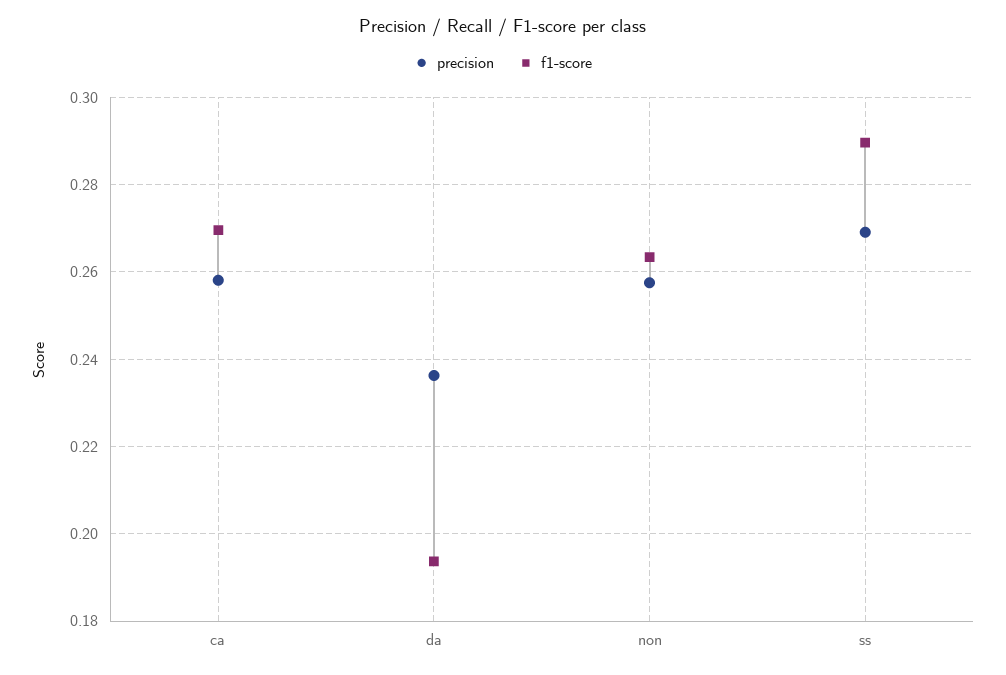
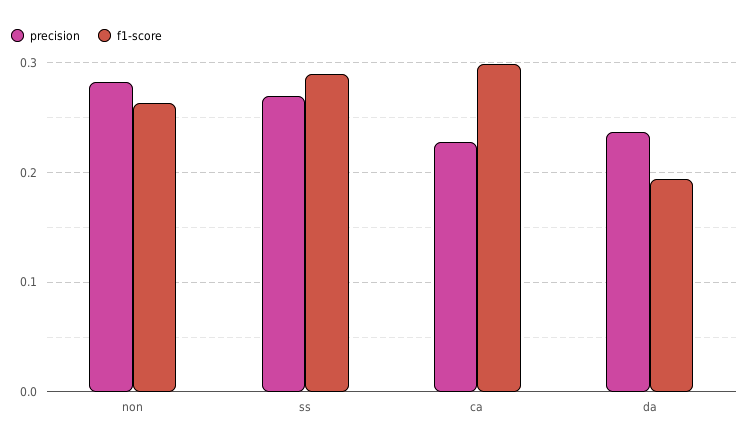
  {
    "precision": {
-     "ca": 0.258,
+     "ca": 0.23,
      "da": 0.236,
-     "non": 0.258,
+     "non": 0.28,
      "ss": 0.27
    },
    "f1-score": {
-     "ca": 0.27,
+     "ca": 0.3,
      "da": 0.194,
      "non": 0.264,
      "ss": 0.29
    }
  }

